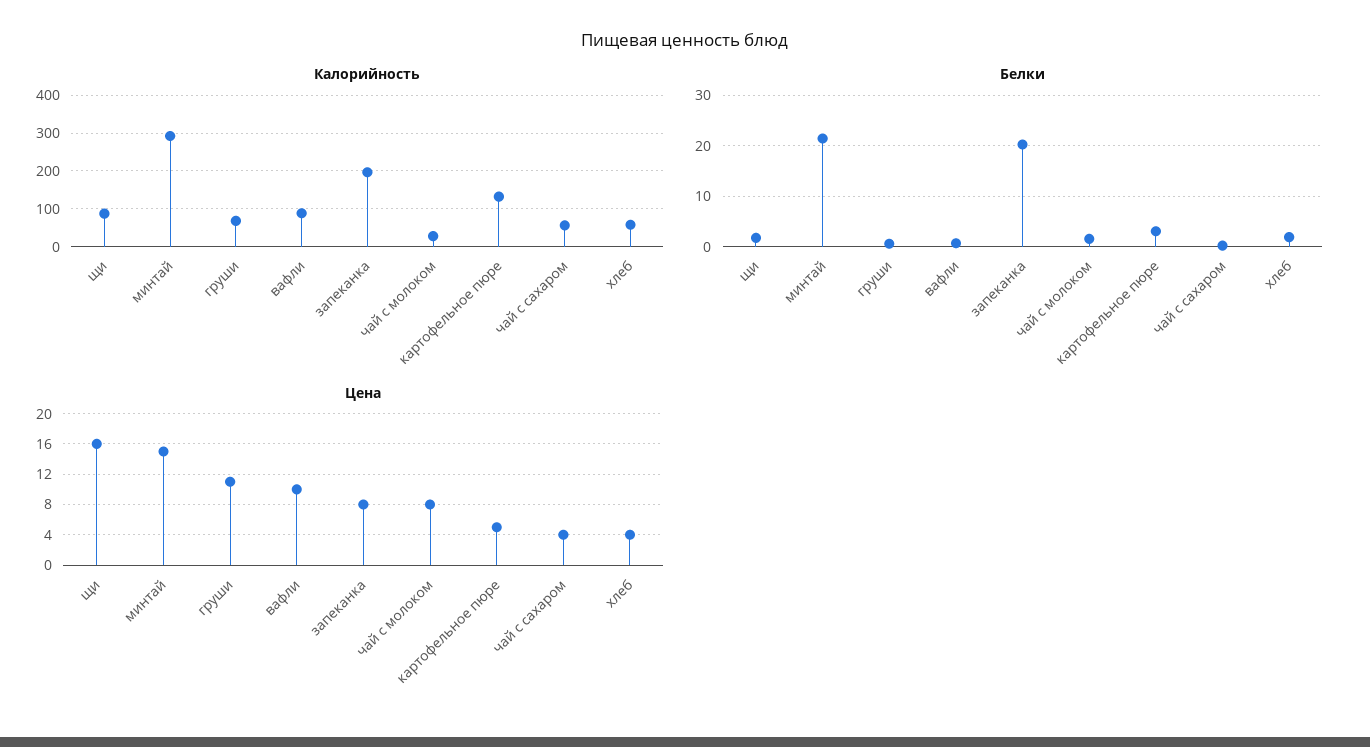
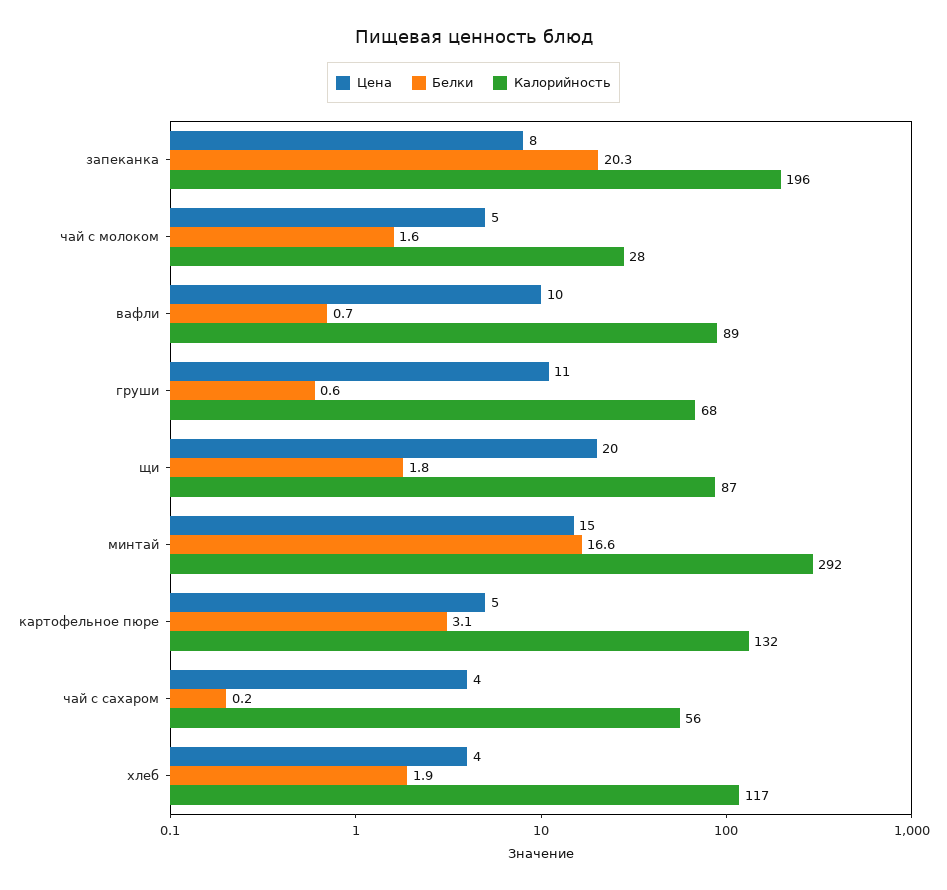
  {
    "Калорийность": {
      "щи": 87,
      "минтай": 292,
      "груши": 68,
      "вафли": 89,
      "запеканка": 196,
      "чай с молоком": 28,
      "картофельное пюре": 132,
      "чай с сахаром": 56,
-     "хлеб": 60
+     "хлеб": 117
    },
    "Белки": {
      "щи": 1.8,
-     "минтай": 22,
+     "минтай": 16.6,
      "груши": 0.6,
      "вафли": 0.7,
      "запеканка": 20.3,
      "чай с молоком": 1.6,
      "картофельное пюре": 3.1,
      "чай с сахаром": 0.2,
      "хлеб": 1.9
    },
    "Цена": {
-     "щи": 16,
+     "щи": 20,
      "минтай": 15,
      "груши": 11,
      "вафли": 10,
      "запеканка": 8,
-     "чай с молоком": 8,
+     "чай с молоком": 5,
      "картофельное пюре": 5,
      "чай с сахаром": 4,
      "хлеб": 4
    }
  }

